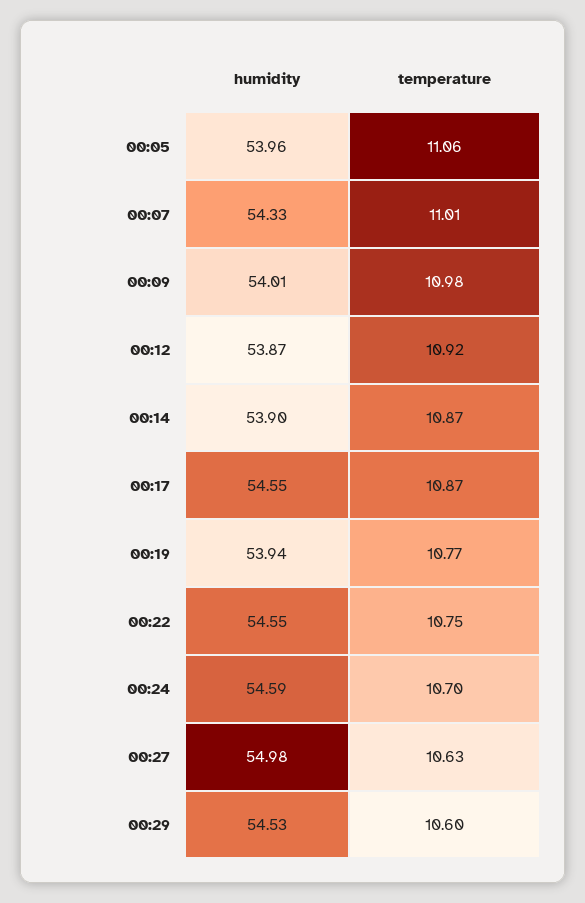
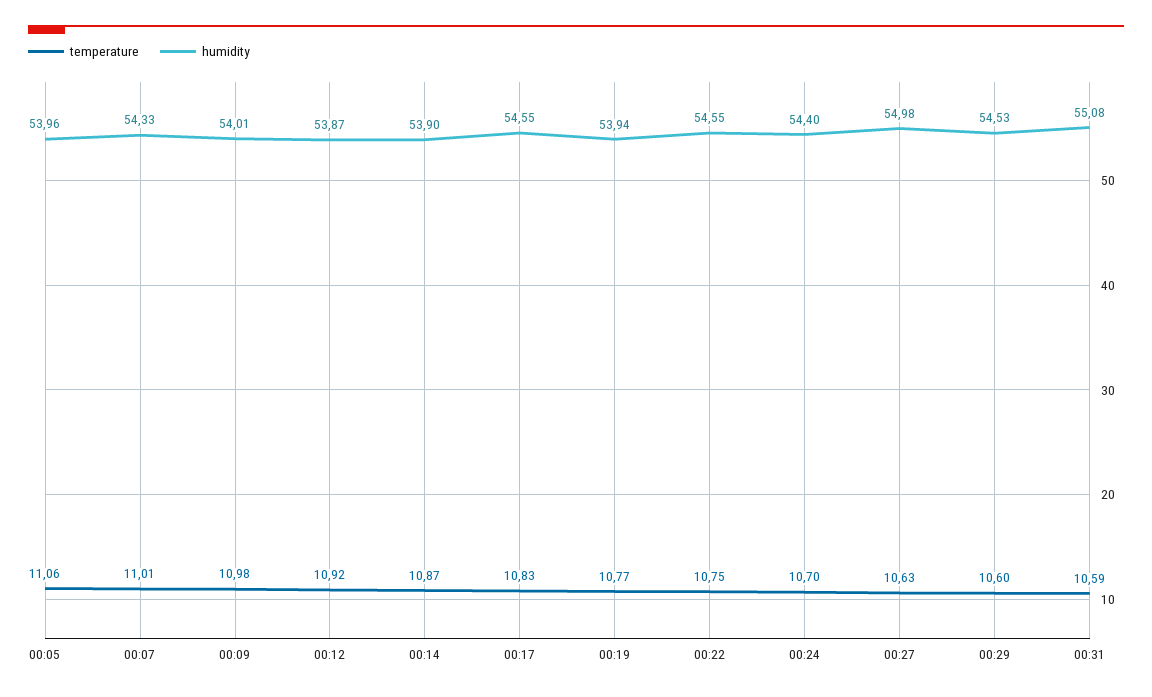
  {
    "humidity": {
      "00:05": 53.96,
      "00:07": 54.33,
      "00:09": 54.01,
      "00:12": 53.87,
      "00:14": 53.9,
      "00:17": 54.55,
      "00:19": 53.94,
      "00:22": 54.55,
-     "00:24": 54.59,
+     "00:24": 54.4,
      "00:27": 54.98,
-     "00:29": 54.53
+     "00:29": 54.53,
+     "00:31": 55.08
    },
    "temperature": {
      "00:05": 11.06,
      "00:07": 11.01,
      "00:09": 10.98,
      "00:12": 10.92,
      "00:14": 10.87,
-     "00:17": 10.87,
+     "00:17": 10.83,
      "00:19": 10.77,
      "00:22": 10.75,
      "00:24": 10.7,
      "00:27": 10.63,
-     "00:29": 10.6
+     "00:29": 10.6,
+     "00:31": 10.59
    }
  }

